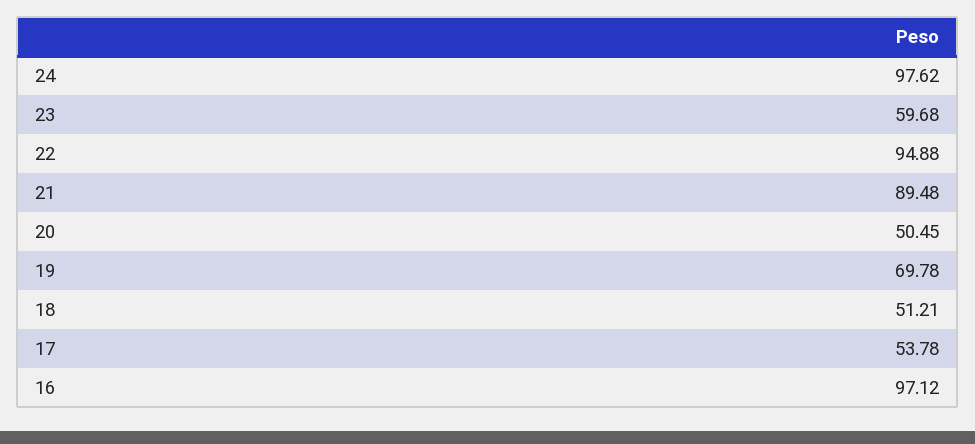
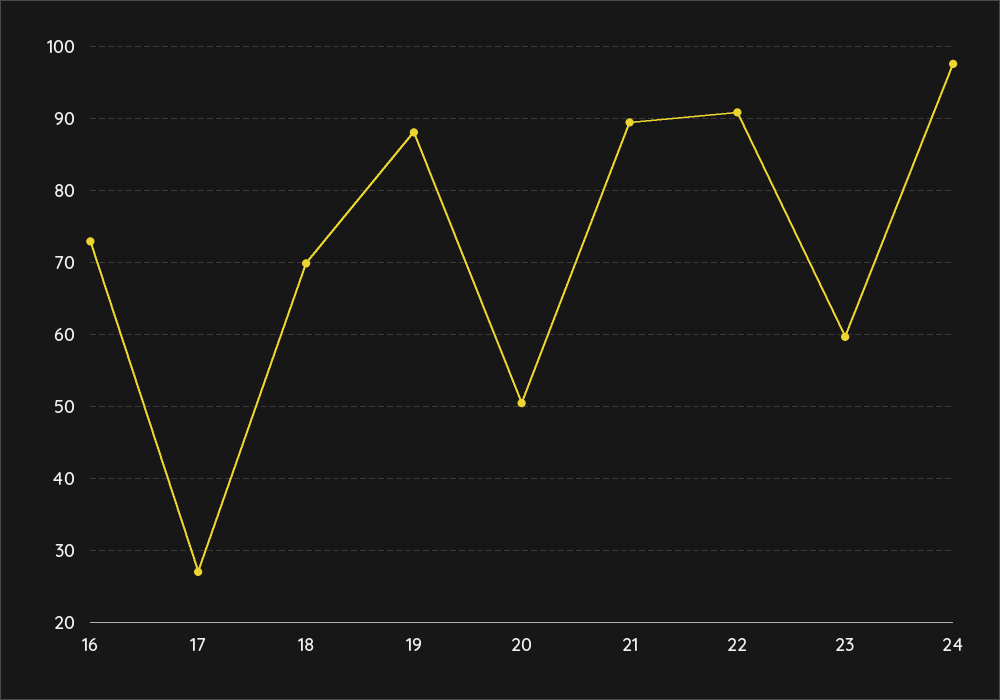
  {
    "24": 97.62,
    "23": 59.68,
-   "22": 94.88,
+   "22": 91,
    "21": 89.48,
    "20": 50.45,
-   "19": 69.78,
+   "19": 88,
-   "18": 51.21,
+   "18": 70,
-   "17": 53.78,
+   "17": 27,
-   "16": 97.12
+   "16": 73
  }

